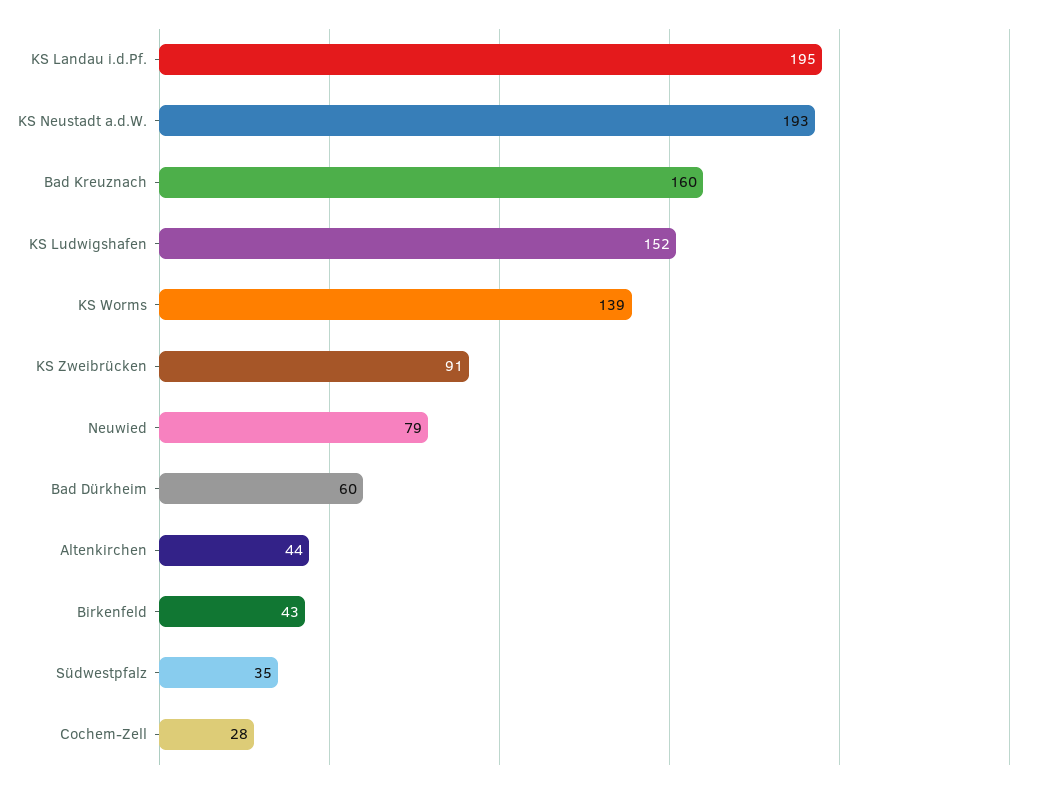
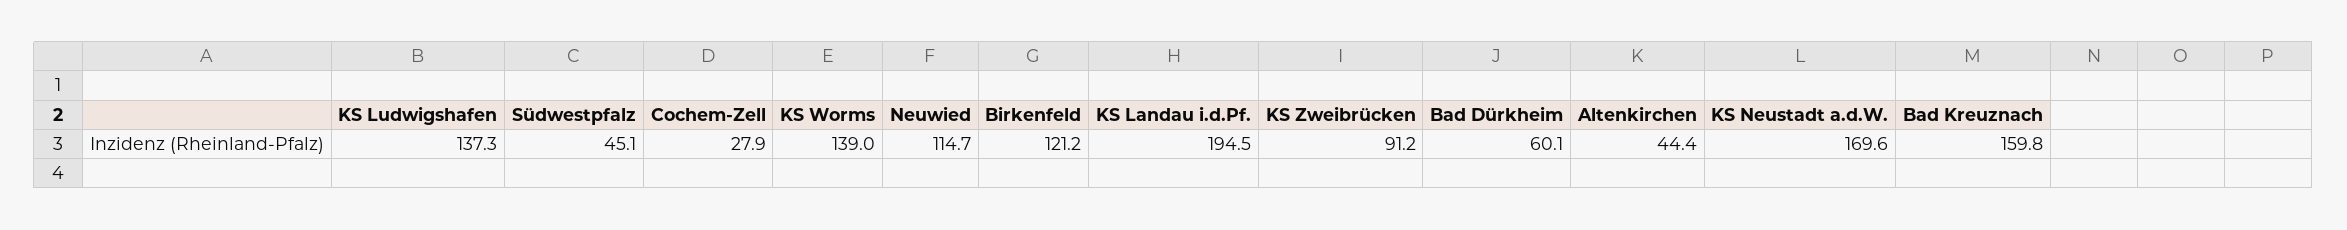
  {
    "KS Landau i.d.Pf.": 194.5,
-   "KS Neustadt a.d.W.": 193,
+   "KS Neustadt a.d.W.": 169.6,
    "Bad Kreuznach": 159.8,
-   "KS Ludwigshafen": 152,
+   "KS Ludwigshafen": 137.3,
    "KS Worms": 139,
    "KS Zweibrücken": 91.2,
-   "Neuwied": 79,
+   "Neuwied": 114.7,
    "Bad Dürkheim": 60.1,
    "Altenkirchen": 44.4,
-   "Birkenfeld": 43,
+   "Birkenfeld": 121.2,
-   "Südwestpfalz": 35,
+   "Südwestpfalz": 45.1,
    "Cochem-Zell": 27.9
  }

